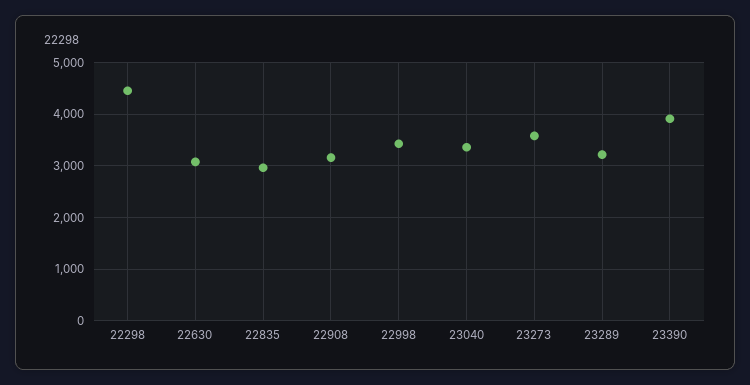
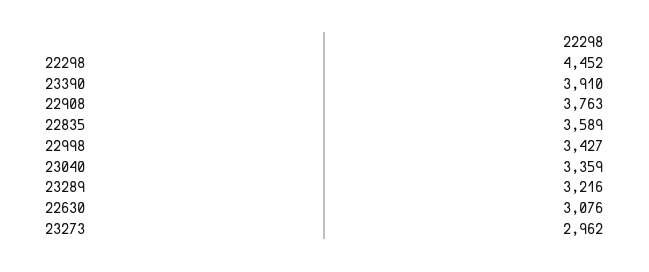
  {
    "22298": 4452,
    "22630": 3076,
-   "22835": 3000,
+   "22835": 3589,
-   "22908": 3200,
+   "22908": 3763,
    "22998": 3427,
    "23040": 3359,
-   "23273": 3600,
+   "23273": 2962,
    "23289": 3216,
    "23390": 3910
  }

